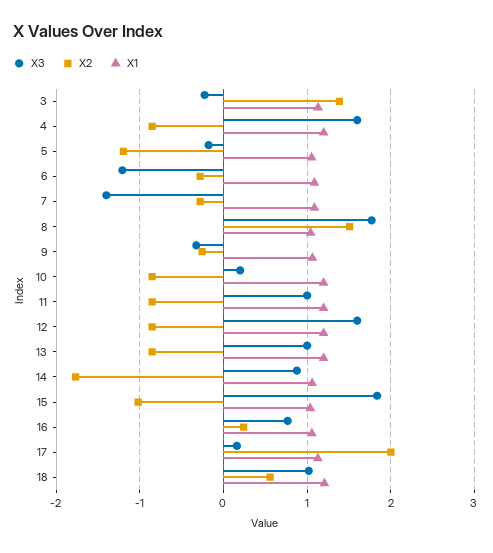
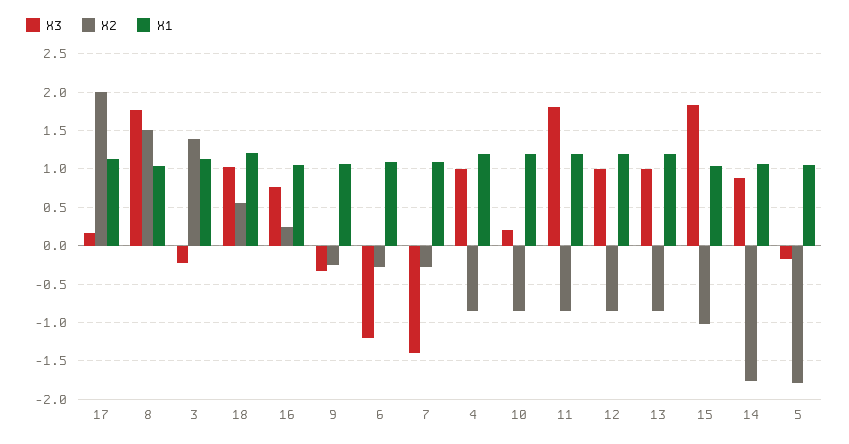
  {
    "X3": {
      "3": -0.2,
-     "4": 1.6,
+     "4": 1,
      "5": -0.2,
      "6": -1.2,
      "7": -1.4,
      "8": 1.8,
      "9": -0.3,
      "10": 0.2,
-     "11": 1,
+     "11": 1.8,
-     "12": 1.6,
+     "12": 1,
      "13": 1,
      "14": 0.9,
      "15": 1.8,
      "16": 0.8,
      "17": 0.2,
      "18": 1
    },
    "X2": {
      "3": 1.4,
      "4": -0.9,
-     "5": -1.2,
+     "5": -1.8,
      "6": -0.3,
      "7": -0.3,
      "8": 1.5,
      "9": -0.3,
      "10": -0.9,
      "11": -0.9,
      "12": -0.9,
      "13": -0.9,
      "14": -1.8,
      "15": -1,
      "16": 0.2,
      "17": 2,
      "18": 0.6
    },
    "X1": {
      "3": 1.1,
      "4": 1.2,
      "5": 1.1,
      "6": 1.1,
      "7": 1.1,
      "8": 1,
      "9": 1.1,
      "10": 1.2,
      "11": 1.2,
      "12": 1.2,
      "13": 1.2,
      "14": 1.1,
      "15": 1,
      "16": 1.1,
      "17": 1.1,
      "18": 1.2
    }
  }

